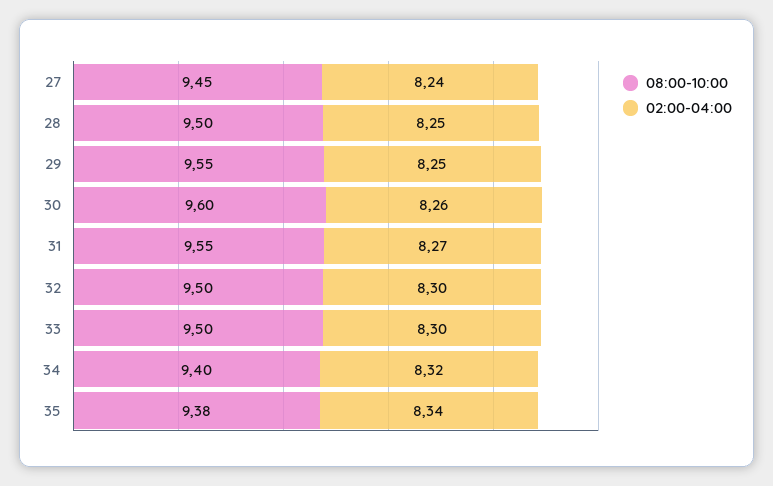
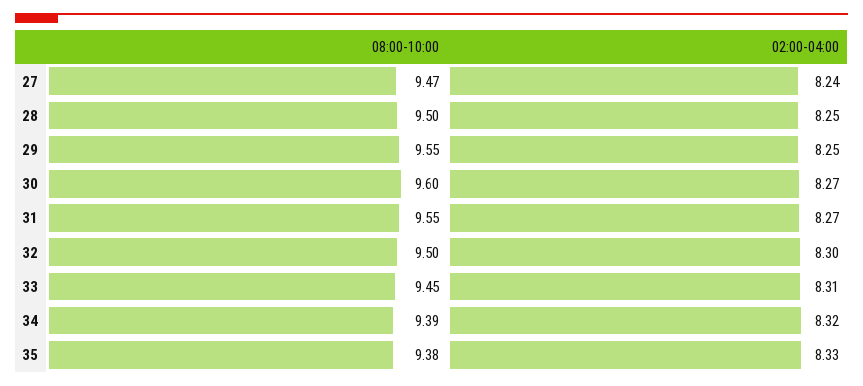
  {
    "08:00-10:00": {
-     "27": 9.45,
+     "27": 9.47,
      "28": 9.5,
      "29": 9.55,
      "30": 9.6,
      "31": 9.55,
      "32": 9.5,
-     "33": 9.5,
+     "33": 9.45,
-     "34": 9.4,
+     "34": 9.39,
      "35": 9.38
    },
    "02:00-04:00": {
      "27": 8.24,
      "28": 8.25,
      "29": 8.25,
-     "30": 8.26,
+     "30": 8.27,
      "31": 8.27,
      "32": 8.3,
-     "33": 8.3,
+     "33": 8.31,
      "34": 8.32,
-     "35": 8.34
+     "35": 8.33
    }
  }

